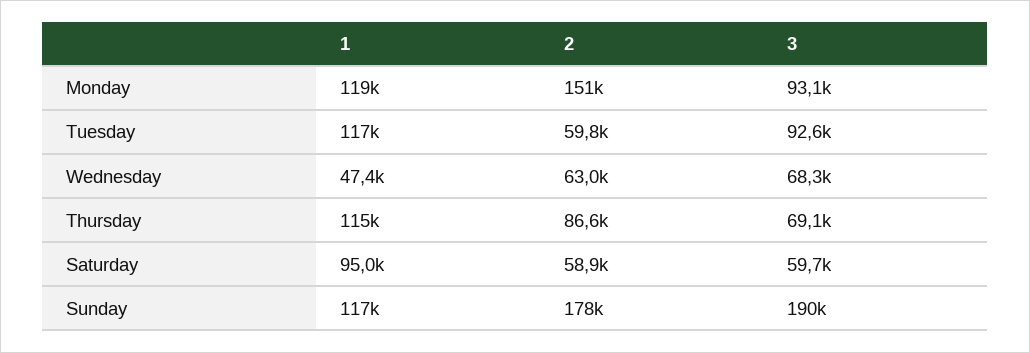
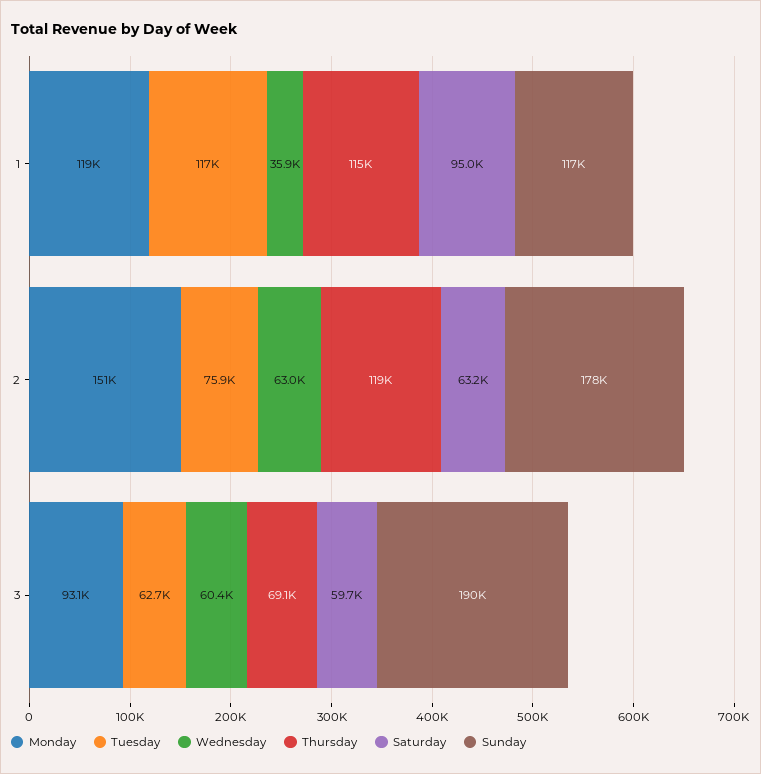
  {
    "Monday": {
      "1": 119000,
      "2": 151000,
      "3": 93100
    },
    "Tuesday": {
      "1": 117000,
-     "2": 59800,
+     "2": 75900,
-     "3": 92600
+     "3": 62700
    },
    "Wednesday": {
-     "1": 47400,
+     "1": 35900,
      "2": 63000,
-     "3": 68300
+     "3": 60400
    },
    "Thursday": {
      "1": 115000,
-     "2": 86600,
+     "2": 119000,
      "3": 69100
    },
    "Saturday": {
      "1": 95000,
-     "2": 58900,
+     "2": 63200,
      "3": 59700
    },
    "Sunday": {
      "1": 117000,
      "2": 178000,
      "3": 190000
    }
  }

